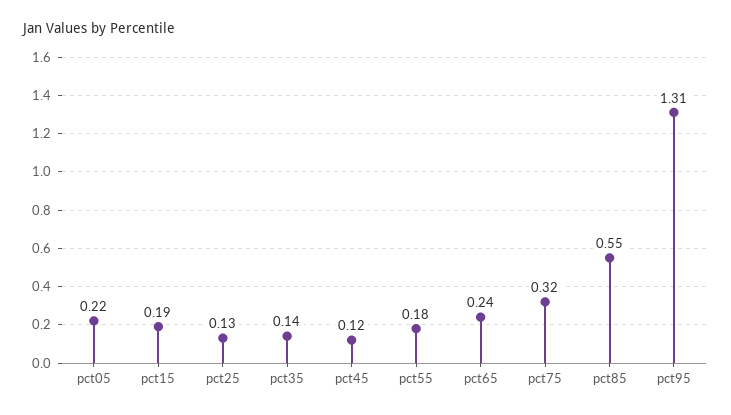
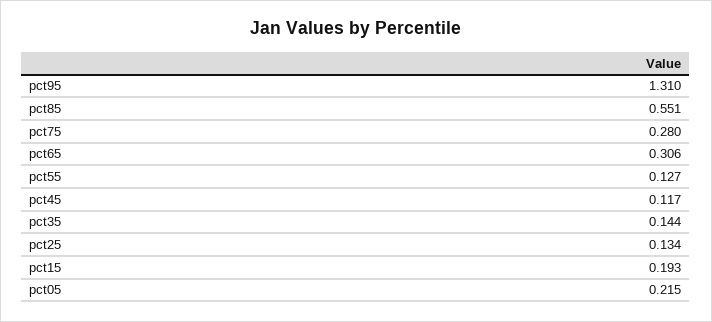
  {
    "pct05": 0.215,
    "pct15": 0.193,
    "pct25": 0.134,
    "pct35": 0.144,
    "pct45": 0.117,
-   "pct55": 0.18,
+   "pct55": 0.127,
-   "pct65": 0.24,
+   "pct65": 0.306,
-   "pct75": 0.32,
+   "pct75": 0.28,
    "pct85": 0.551,
    "pct95": 1.31
  }

